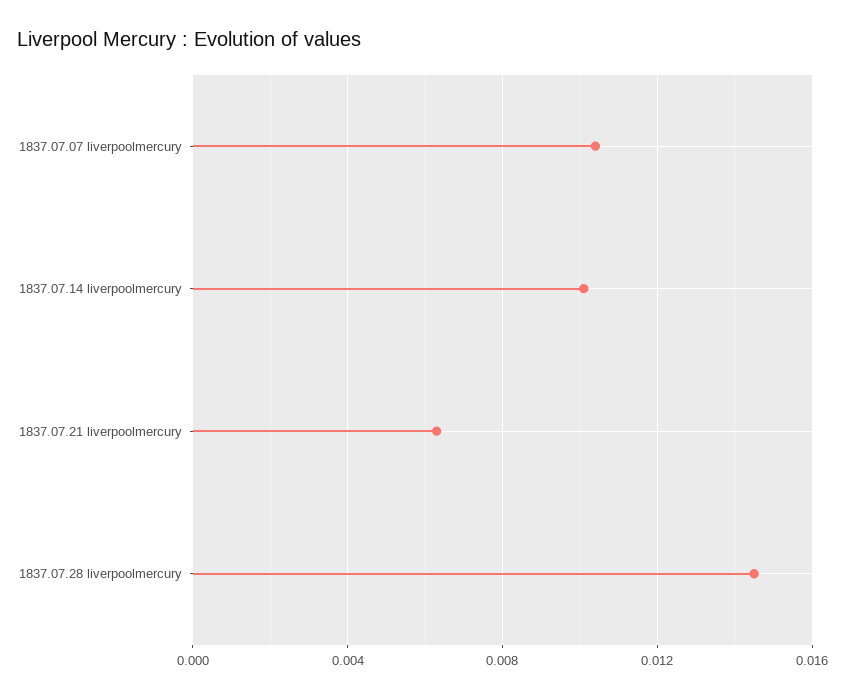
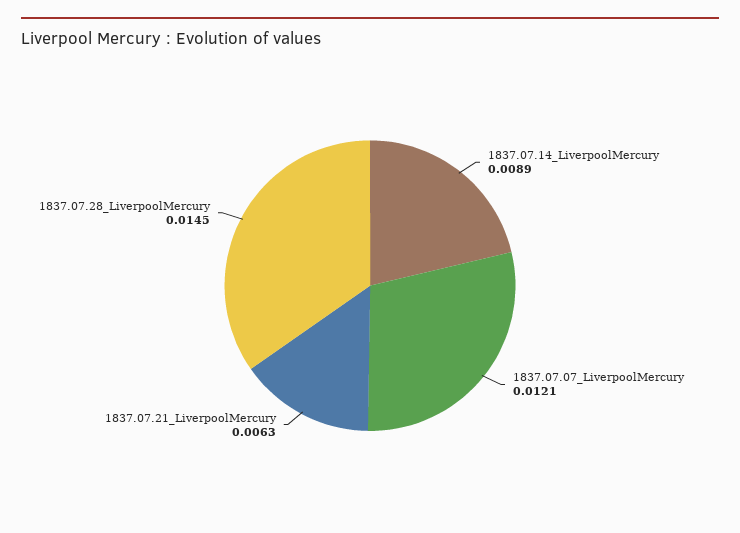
  {
-   "1837.07.07 liverpoolmercury": 0.0105,
+   "1837.07.07 liverpoolmercury": 0.0121,
-   "1837.07.14 liverpoolmercury": 0.01,
+   "1837.07.14 liverpoolmercury": 0.0089,
    "1837.07.21 liverpoolmercury": 0.0063,
    "1837.07.28 liverpoolmercury": 0.0145
  }

